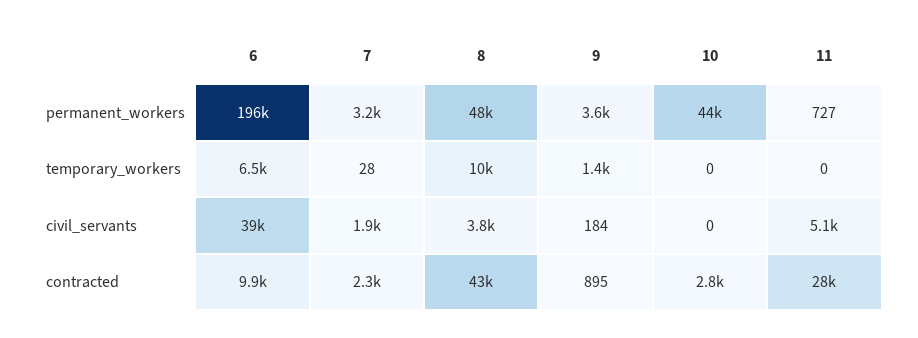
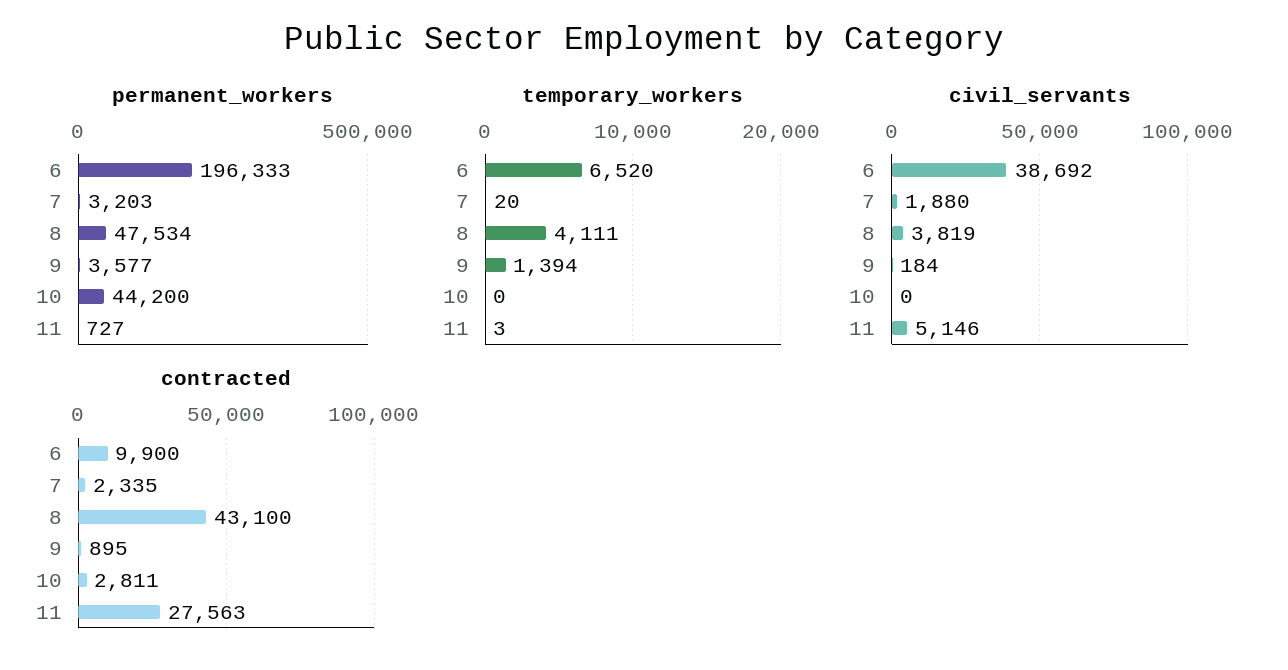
  {
    "permanent_workers": {
      "6": 196333,
      "7": 3203,
      "8": 47534,
      "9": 3577,
      "10": 44200,
      "11": 727
    },
    "temporary_workers": {
      "6": 6520,
-     "7": 28,
+     "7": 20,
-     "8": 10000,
+     "8": 4111,
      "9": 1394,
      "10": 0,
-     "11": 0
+     "11": 3
    },
    "civil_servants": {
      "6": 38692,
      "7": 1880,
      "8": 3819,
      "9": 184,
      "10": 0,
      "11": 5146
    },
    "contracted": {
      "6": 9900,
      "7": 2335,
      "8": 43100,
      "9": 895,
      "10": 2811,
      "11": 27563
    }
  }

